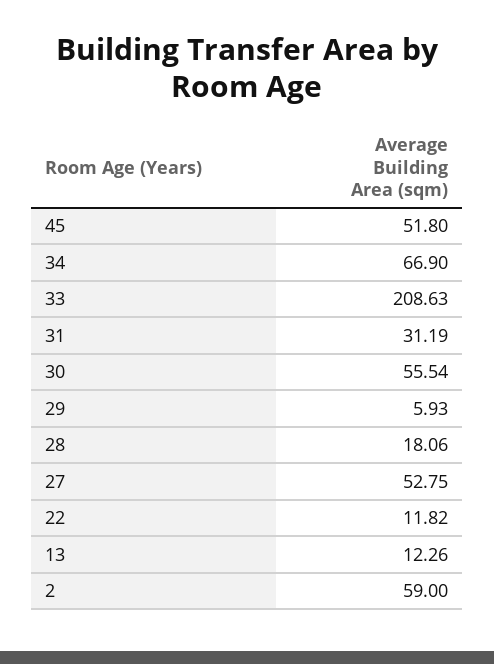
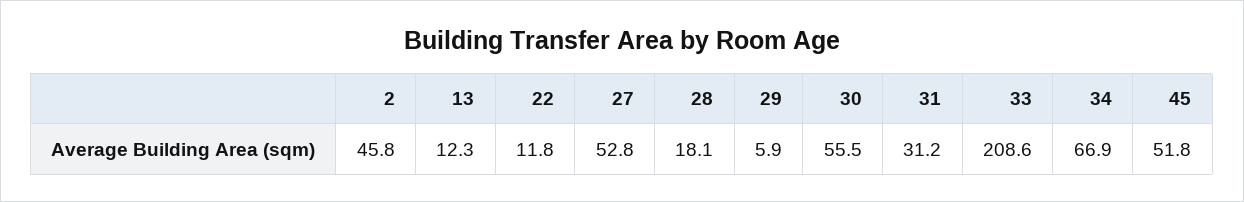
  {
    "45": 51.8,
    "34": 66.9,
    "33": 208.63,
    "31": 31.19,
    "30": 55.54,
    "29": 5.93,
    "28": 18.06,
    "27": 52.75,
    "22": 11.82,
    "13": 12.26,
-   "2": 59
+   "2": 45.8
  }

